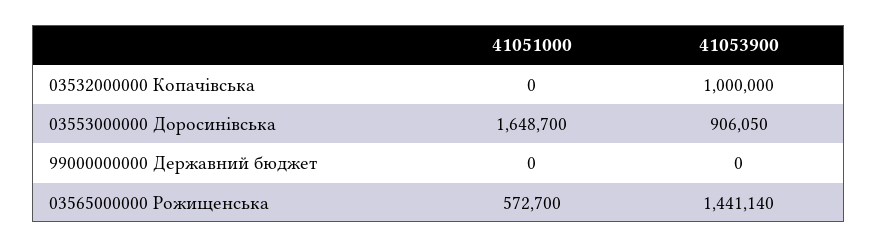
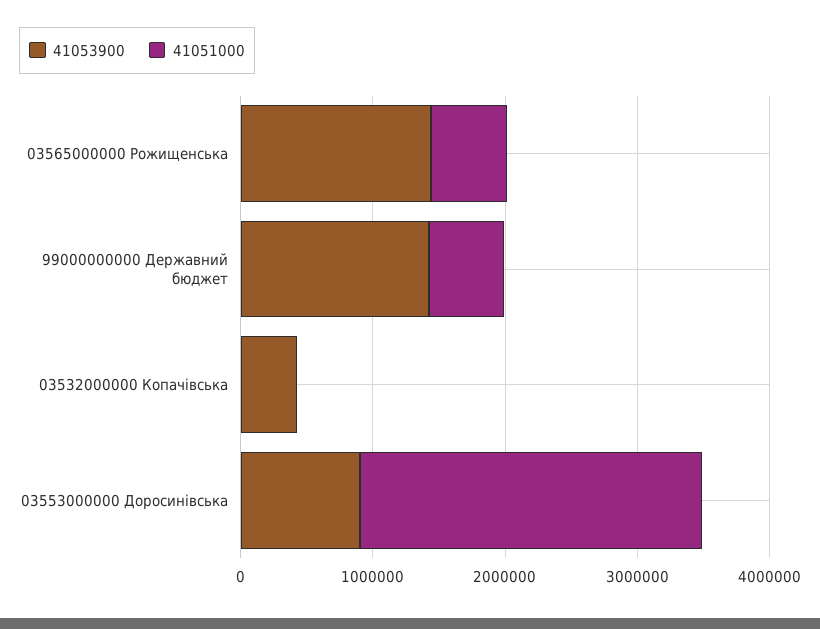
  {
    "41051000": {
      "03532000000 Копачівська": 0,
-     "03553000000 Доросинівська": 1648700,
+     "03553000000 Доросинівська": 2600000,
-     "99000000000 Державний бюджет": 0,
+     "99000000000 Державний бюджет": 600000,
      "03565000000 Рожищенська": 572700
    },
    "41053900": {
-     "03532000000 Копачівська": 1000000,
+     "03532000000 Копачівська": 400000,
      "03553000000 Доросинівська": 906050,
-     "99000000000 Державний бюджет": 0,
+     "99000000000 Державний бюджет": 1400000,
      "03565000000 Рожищенська": 1441140
    }
  }

